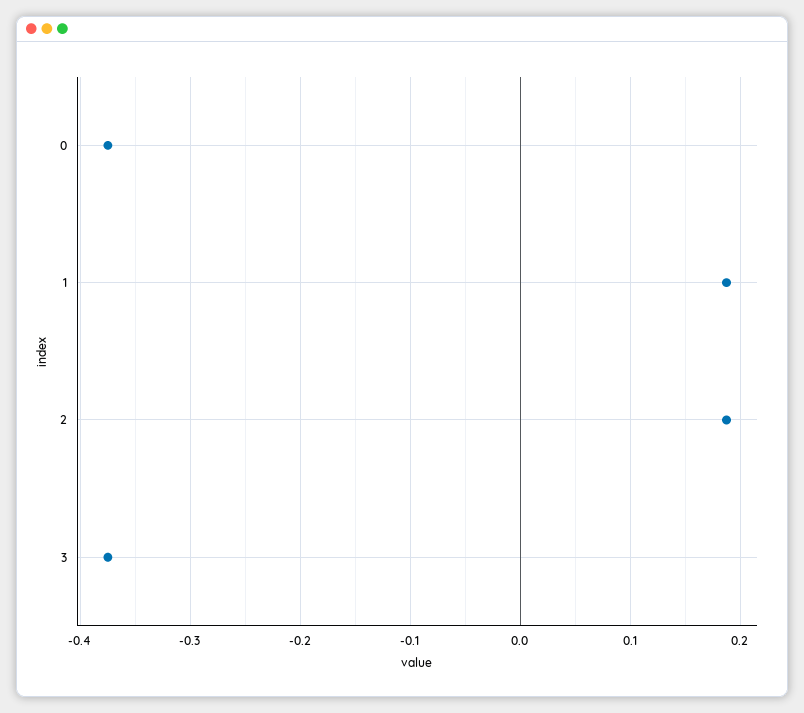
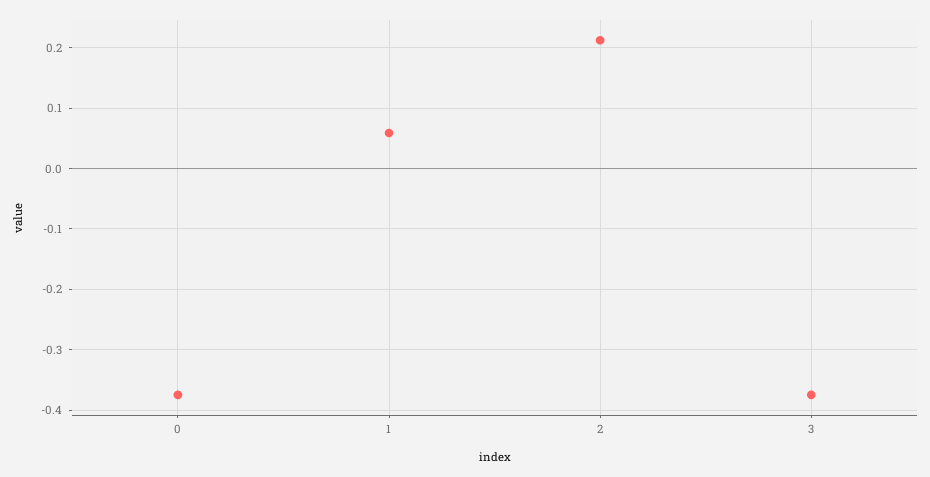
  {
    "0": -0.38,
-   "1": 0.19,
+   "1": 0.06,
-   "2": 0.19,
+   "2": 0.21,
    "3": -0.38
  }

